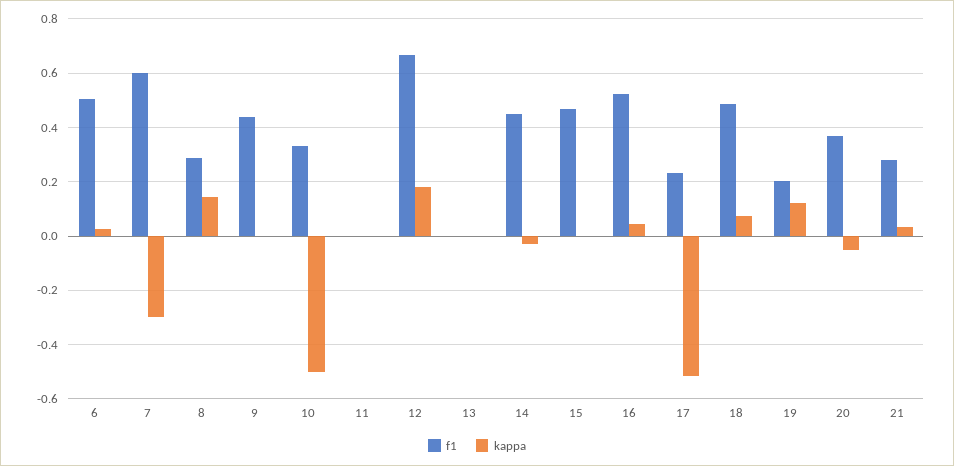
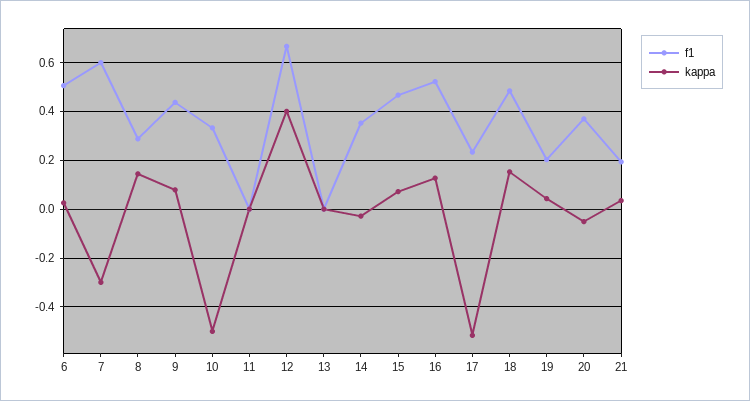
  {
    "f1": {
      "6": 0.5,
      "7": 0.6,
      "8": 0.3,
      "9": 0.45,
      "10": 0.325,
      "11": 0,
      "12": 0.675,
      "13": 0,
-     "14": 0.45,
+     "14": 0.35,
      "15": 0.475,
      "16": 0.525,
      "17": 0.225,
      "18": 0.475,
      "19": 0.2,
      "20": 0.375,
-     "21": 0.275
+     "21": 0.2
    },
    "kappa": {
      "6": 0.025,
      "7": -0.3,
      "8": 0.15,
-     "9": 0,
+     "9": 0.075,
      "10": -0.5,
      "11": 0,
-     "12": 0.175,
+     "12": 0.4,
      "13": 0,
      "14": -0.025,
-     "15": 0,
+     "15": 0.075,
-     "16": 0.05,
+     "16": 0.125,
      "17": -0.525,
-     "18": 0.075,
+     "18": 0.15,
-     "19": 0.125,
+     "19": 0.05,
      "20": -0.05,
      "21": 0.025
    }
  }

